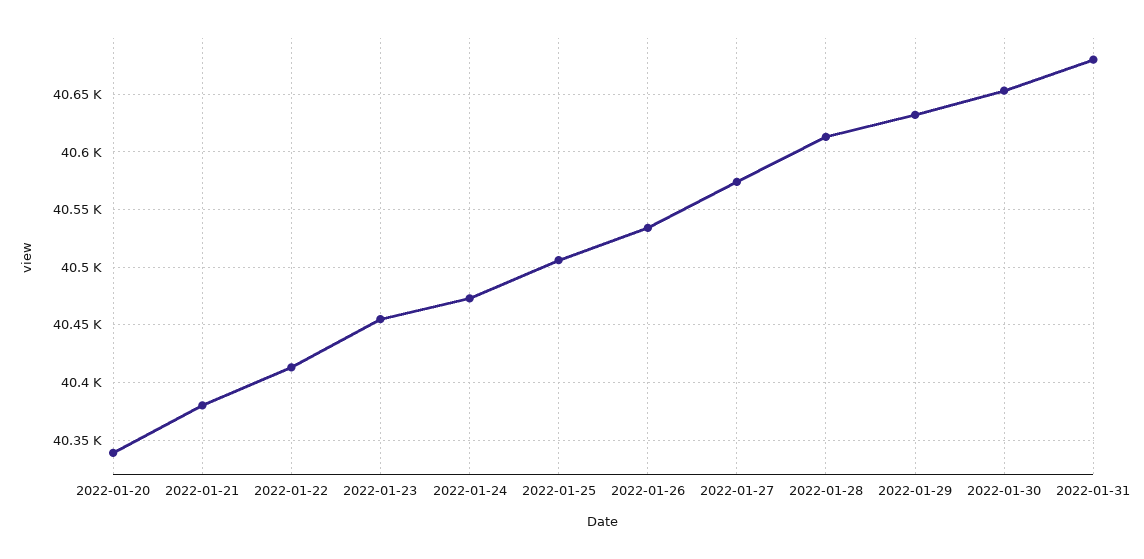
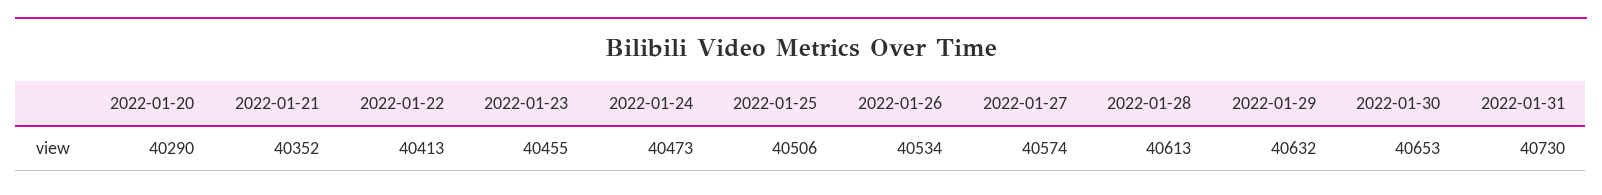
  {
-   "2022-01-20": 40340,
+   "2022-01-20": 40290,
-   "2022-01-21": 40380,
+   "2022-01-21": 40352,
    "2022-01-22": 40413,
    "2022-01-23": 40455,
    "2022-01-24": 40473,
    "2022-01-25": 40506,
    "2022-01-26": 40534,
    "2022-01-27": 40574,
    "2022-01-28": 40613,
    "2022-01-29": 40632,
    "2022-01-30": 40653,
-   "2022-01-31": 40680
+   "2022-01-31": 40730
  }

